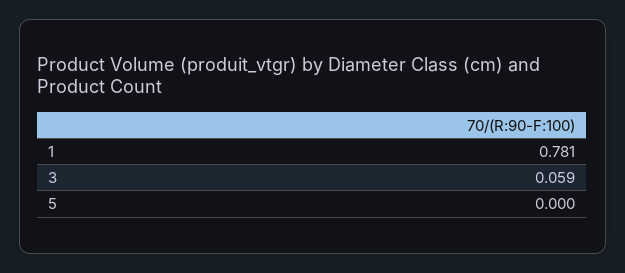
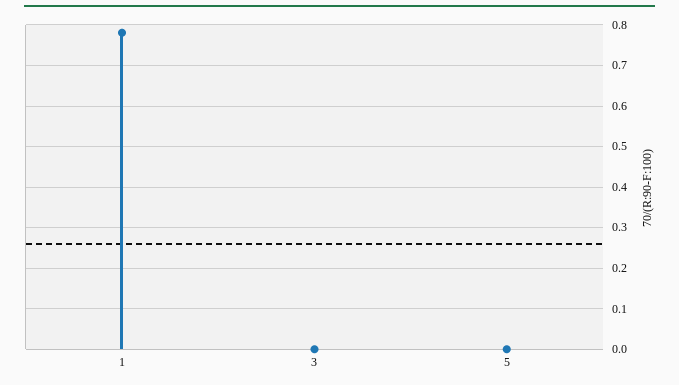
  {
    "1": 0.781,
-   "3": 0.059,
+   "3": 0,
    "5": 0
  }

